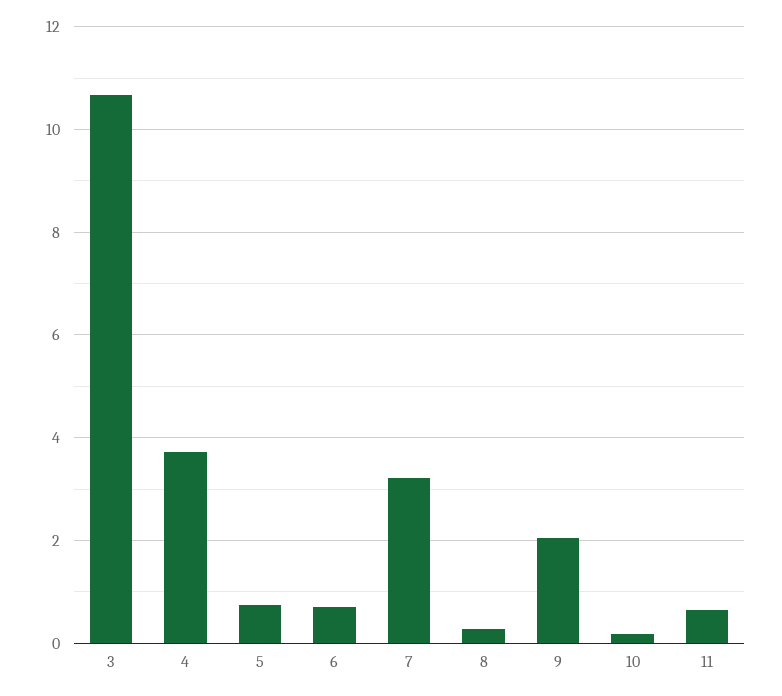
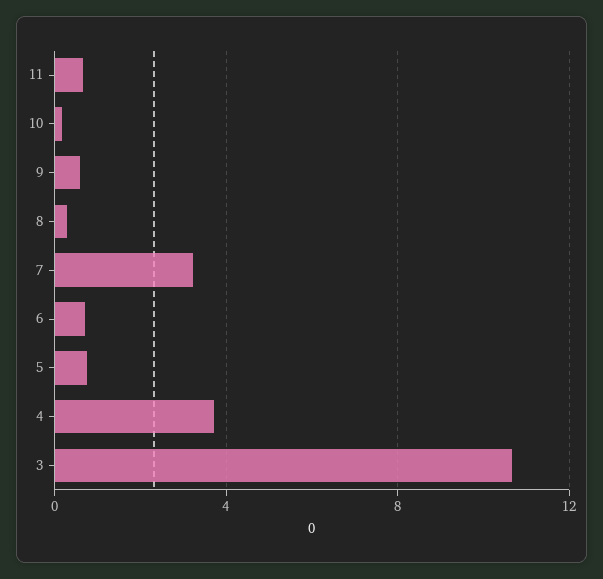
  {
    "3": 10.6,
    "4": 3.8,
    "5": 0.8,
    "6": 0.8,
    "7": 3.2,
    "8": 0.2,
-   "9": 2,
+   "9": 0.5,
    "10": 0.2,
    "11": 0.6
  }

